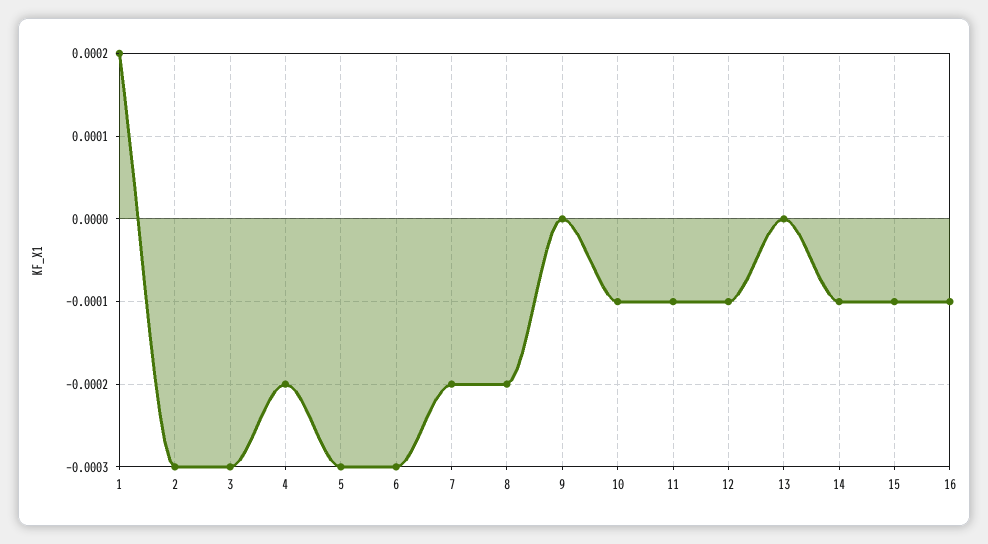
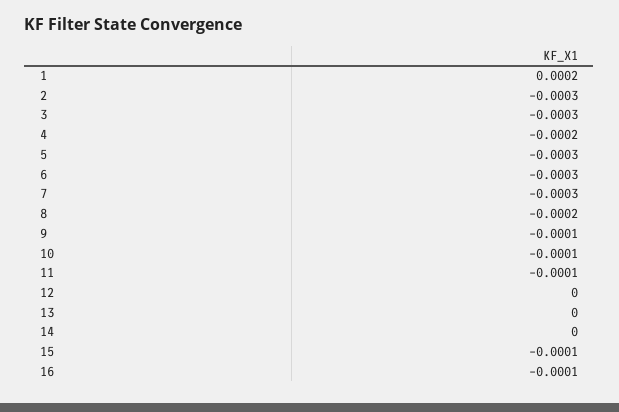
  {
    "1": 0.0002,
    "2": -0.0003,
    "3": -0.0003,
    "4": -0.0002,
    "5": -0.0003,
    "6": -0.0003,
-   "7": -0.0002,
+   "7": -0.0003,
    "8": -0.0002,
-   "9": 0,
+   "9": -0.0001,
    "10": -0.0001,
    "11": -0.0001,
-   "12": -0.0001,
+   "12": 0,
    "13": 0,
-   "14": -0.0001,
+   "14": 0,
    "15": -0.0001,
    "16": -0.0001
  }

